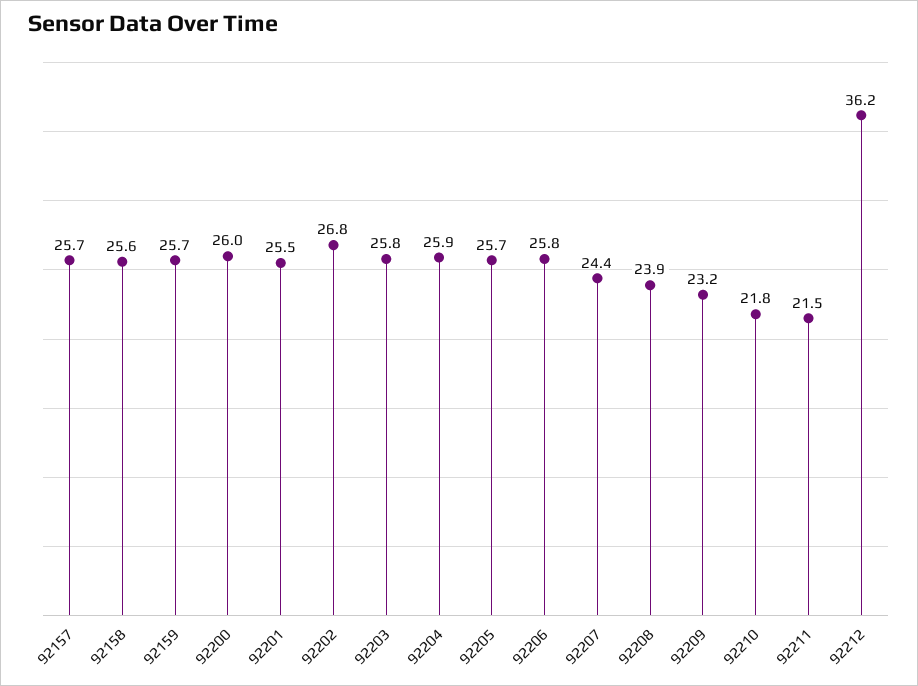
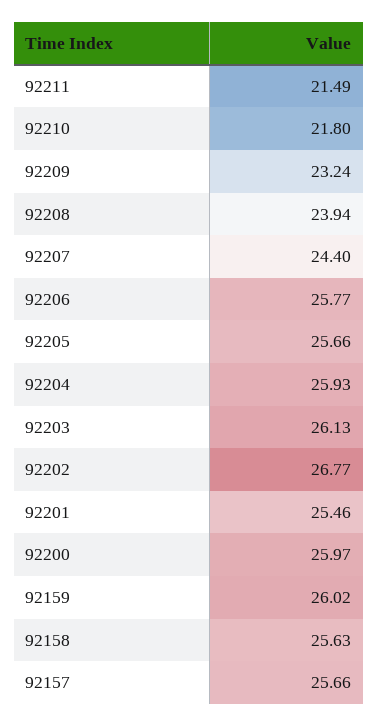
  {
    "92157": 25.66,
    "92158": 25.63,
-   "92159": 25.7,
+   "92159": 26.02,
    "92200": 25.97,
    "92201": 25.46,
    "92202": 26.77,
-   "92203": 25.8,
+   "92203": 26.13,
    "92204": 25.93,
    "92205": 25.66,
    "92206": 25.77,
    "92207": 24.4,
    "92208": 23.94,
    "92209": 23.24,
    "92210": 21.8,
-   "92211": 21.49,
+   "92211": 21.49
-   "92212": 36.2
  }

